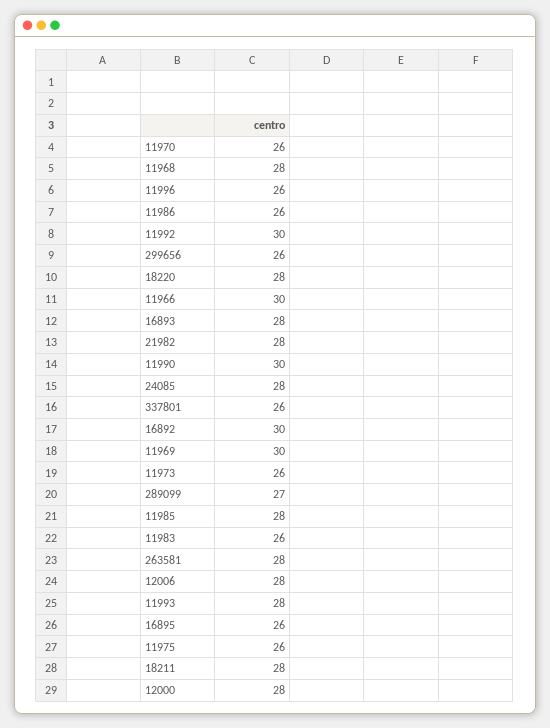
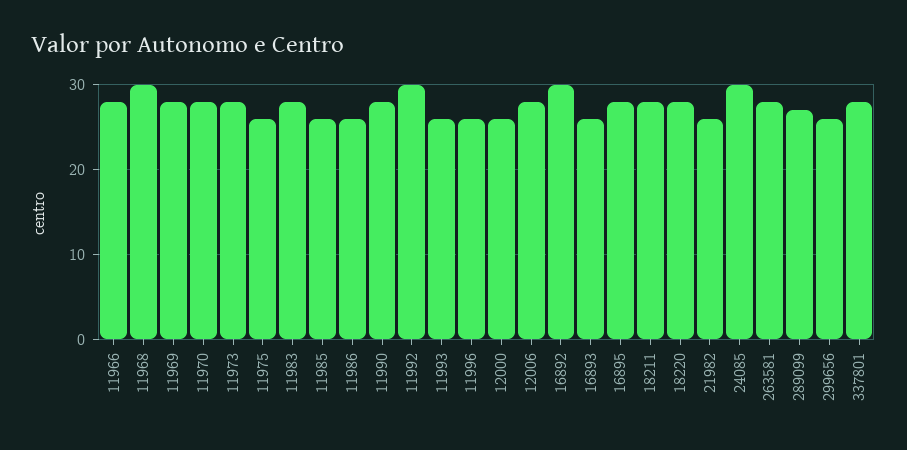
  {
-   "11970": 26,
+   "11970": 28,
-   "11968": 28,
+   "11968": 30,
    "11996": 26,
    "11986": 26,
    "11992": 30,
    "299656": 26,
    "18220": 28,
-   "11966": 30,
+   "11966": 28,
-   "16893": 28,
+   "16893": 26,
-   "21982": 28,
+   "21982": 26,
-   "11990": 30,
+   "11990": 28,
-   "24085": 28,
+   "24085": 30,
-   "337801": 26,
+   "337801": 28,
    "16892": 30,
-   "11969": 30,
+   "11969": 28,
-   "11973": 26,
+   "11973": 28,
    "289099": 27,
-   "11985": 28,
+   "11985": 26,
-   "11983": 26,
+   "11983": 28,
    "263581": 28,
    "12006": 28,
-   "11993": 28,
+   "11993": 26,
-   "16895": 26,
+   "16895": 28,
    "11975": 26,
    "18211": 28,
-   "12000": 28
+   "12000": 26
  }

